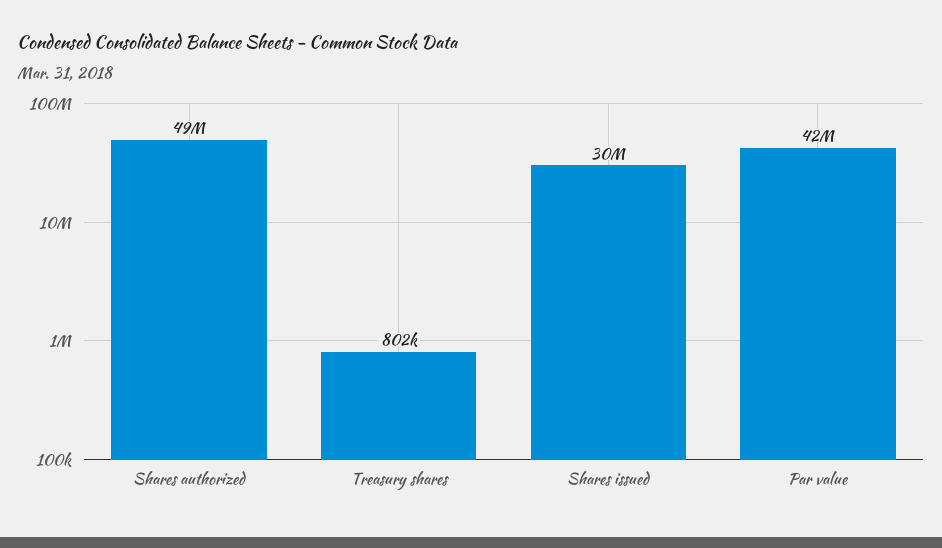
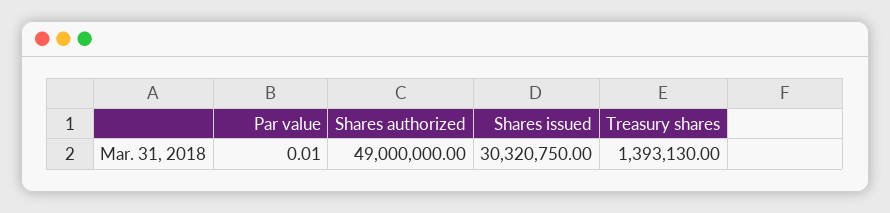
  {
    "Shares authorized": 49000000,
-   "Treasury shares": 802000,
+   "Treasury shares": 1393130,
    "Shares issued": 30320750,
-   "Par value": 42000000
+   "Par value": 0.01
  }

